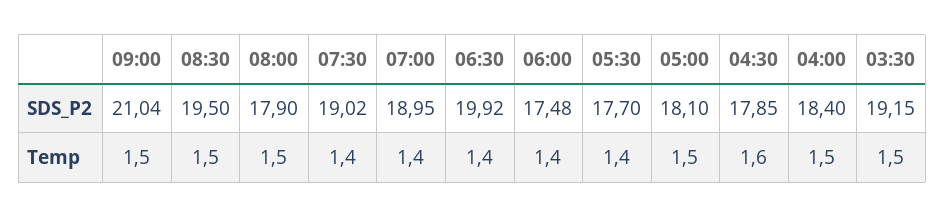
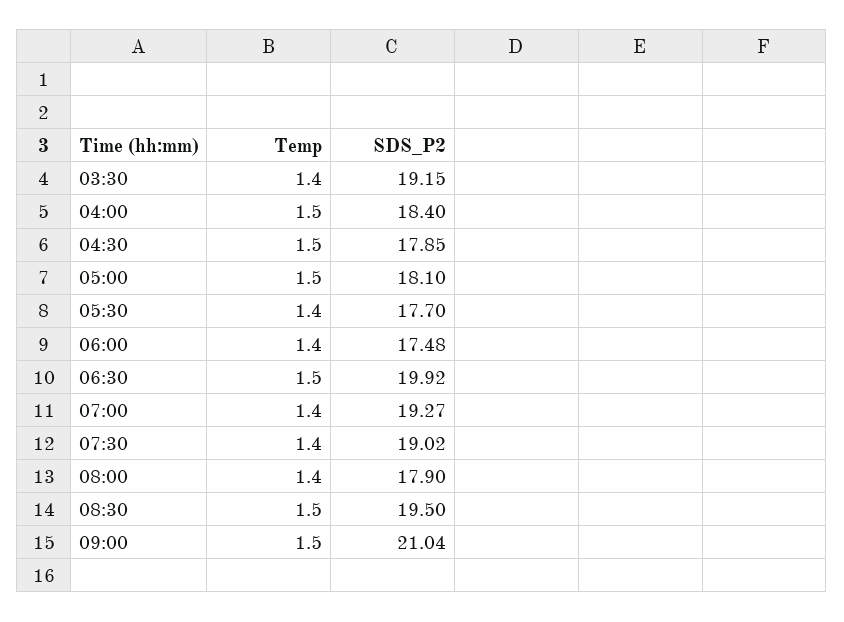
  {
    "09:00": {
      "SDS_P2": 21.04,
      "Temp": 1.5
    },
    "08:30": {
      "SDS_P2": 19.5,
      "Temp": 1.5
    },
    "08:00": {
      "SDS_P2": 17.9,
-     "Temp": 1.5
+     "Temp": 1.4
    },
    "07:30": {
      "SDS_P2": 19.02,
      "Temp": 1.4
    },
    "07:00": {
-     "SDS_P2": 18.95,
+     "SDS_P2": 19.27,
      "Temp": 1.4
    },
    "06:30": {
      "SDS_P2": 19.92,
-     "Temp": 1.4
+     "Temp": 1.5
    },
    "06:00": {
      "SDS_P2": 17.48,
      "Temp": 1.4
    },
    "05:30": {
      "SDS_P2": 17.7,
      "Temp": 1.4
    },
    "05:00": {
      "SDS_P2": 18.1,
      "Temp": 1.5
    },
    "04:30": {
      "SDS_P2": 17.85,
-     "Temp": 1.6
+     "Temp": 1.5
    },
    "04:00": {
      "SDS_P2": 18.4,
      "Temp": 1.5
    },
    "03:30": {
      "SDS_P2": 19.15,
-     "Temp": 1.5
+     "Temp": 1.4
    }
  }

